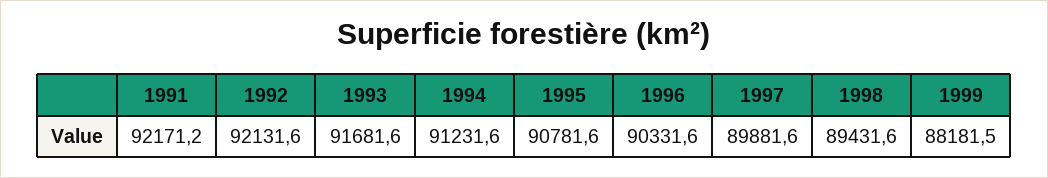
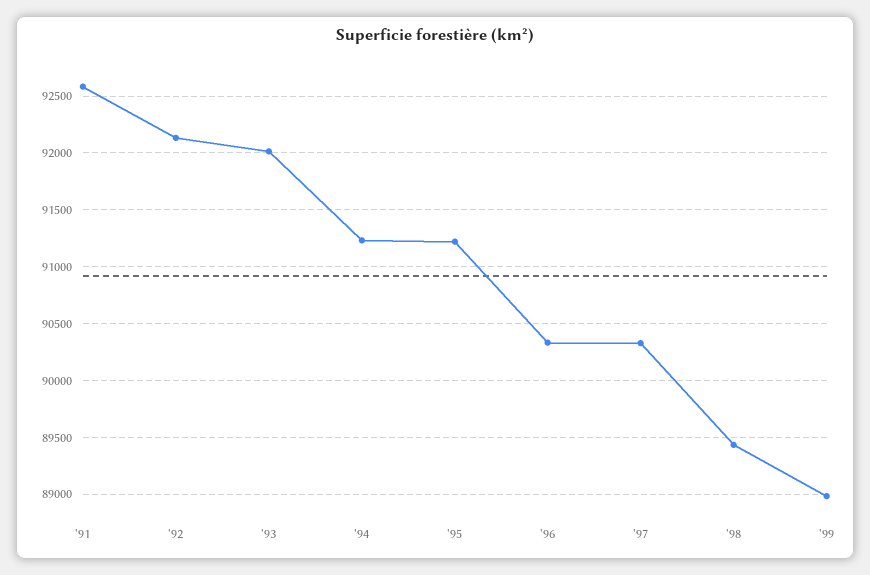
  {
-   "1991": 92171.2,
+   "1991": 92600,
    "1992": 92131.6,
-   "1993": 91681.6,
+   "1993": 92000,
    "1994": 91231.6,
-   "1995": 90781.6,
+   "1995": 91200,
    "1996": 90331.6,
-   "1997": 89881.6,
+   "1997": 90300,
    "1998": 89431.6,
-   "1999": 88181.5
+   "1999": 89000
  }

